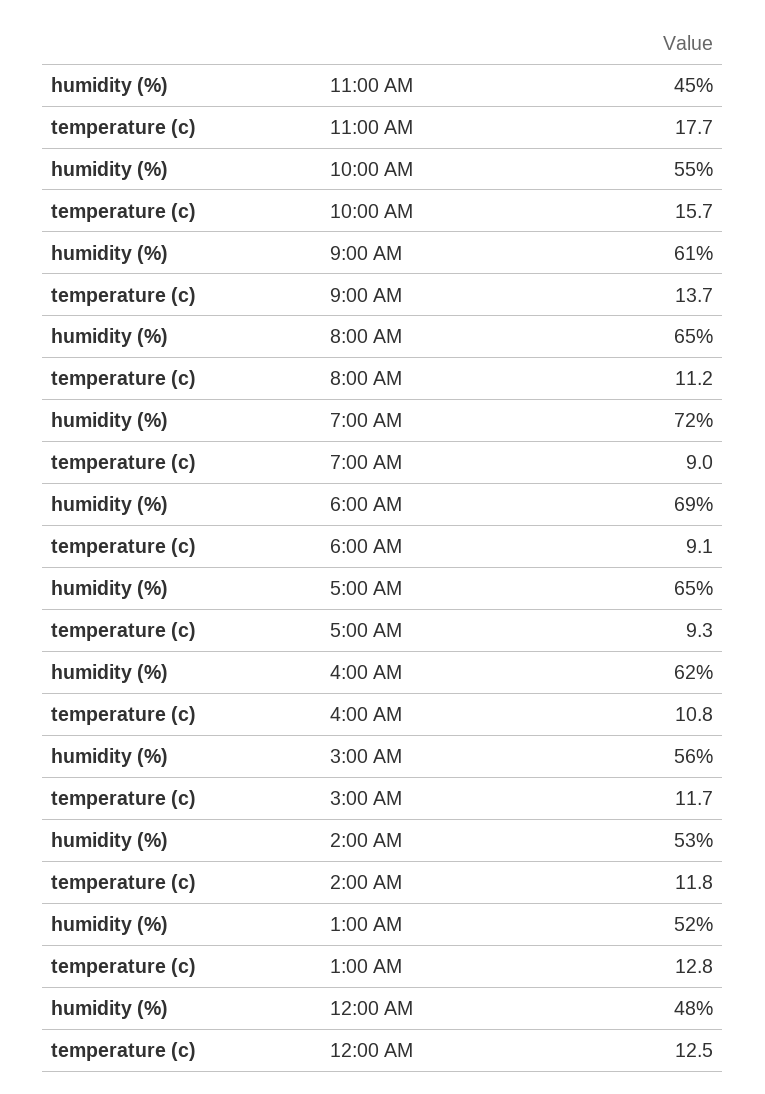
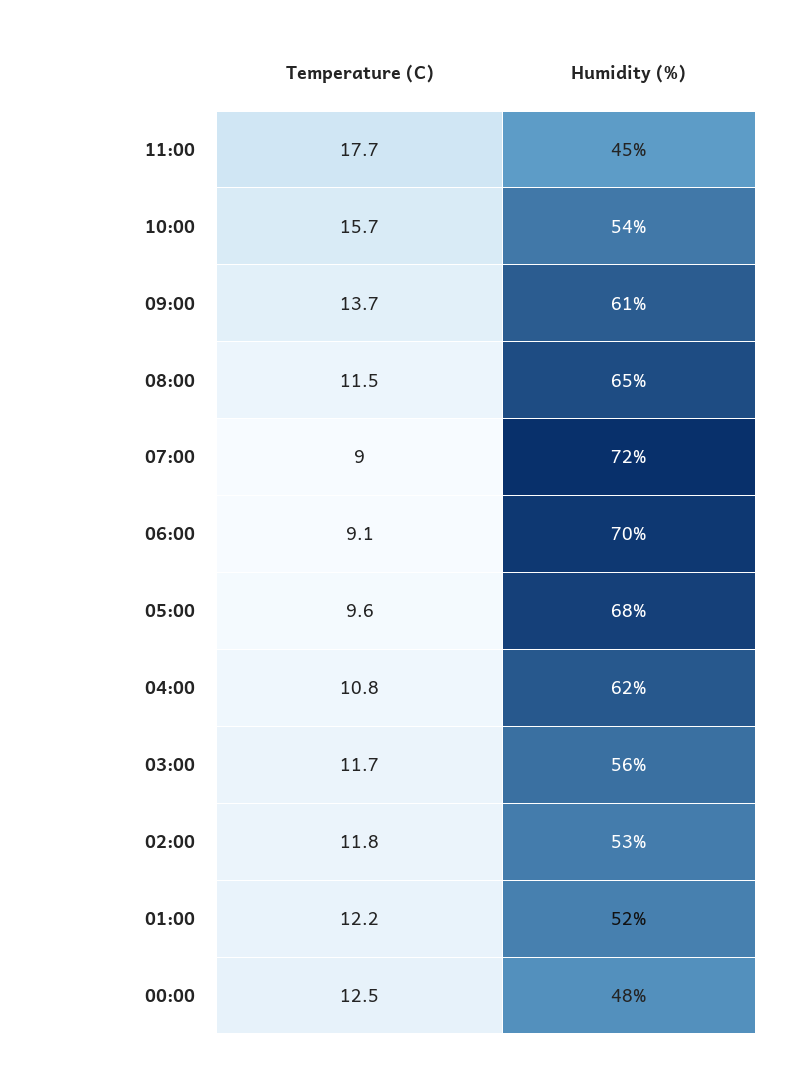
  {
    "humidity (%)": {
      "11:00 AM": 45,
-     "10:00 AM": 55,
+     "10:00 AM": 54,
      "9:00 AM": 61,
      "8:00 AM": 65,
      "7:00 AM": 72,
-     "6:00 AM": 69,
+     "6:00 AM": 70,
-     "5:00 AM": 65,
+     "5:00 AM": 68,
      "4:00 AM": 62,
      "3:00 AM": 56,
      "2:00 AM": 53,
      "1:00 AM": 52,
      "12:00 AM": 48
    },
    "temperature (c)": {
      "11:00 AM": 17.7,
      "10:00 AM": 15.7,
      "9:00 AM": 13.7,
-     "8:00 AM": 11.2,
+     "8:00 AM": 11.5,
      "7:00 AM": 9,
      "6:00 AM": 9.1,
-     "5:00 AM": 9.3,
+     "5:00 AM": 9.6,
      "4:00 AM": 10.8,
      "3:00 AM": 11.7,
      "2:00 AM": 11.8,
-     "1:00 AM": 12.8,
+     "1:00 AM": 12.2,
      "12:00 AM": 12.5
    }
  }

